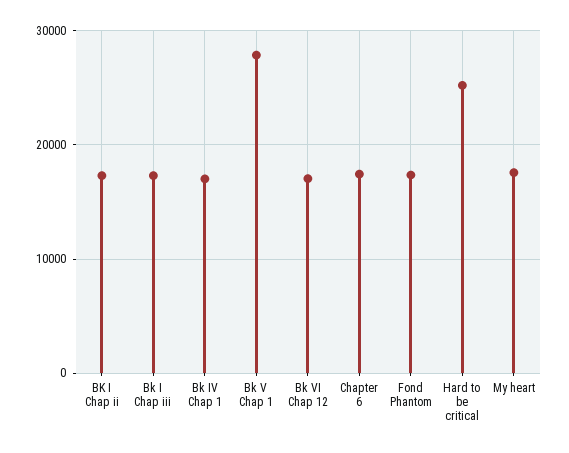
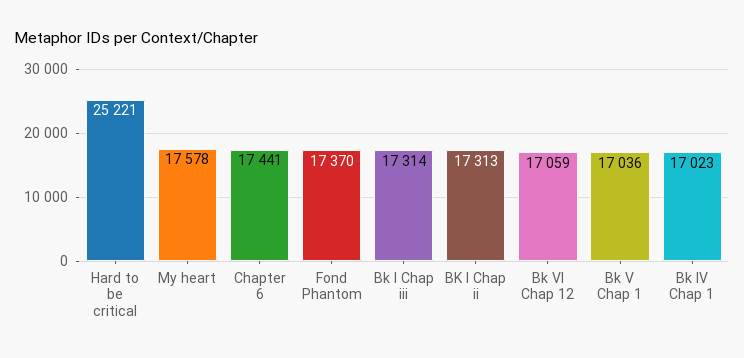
  {
    "BK I Chap ii": 17313,
    "Bk I Chap iii": 17314,
    "Bk IV Chap 1": 17023,
-   "Bk V Chap 1": 28000,
+   "Bk V Chap 1": 17036,
    "Bk VI Chap 12": 17059,
    "Chapter 6": 17441,
    "Fond Phantom": 17370,
    "Hard to be critical": 25221,
    "My heart": 17578
  }

